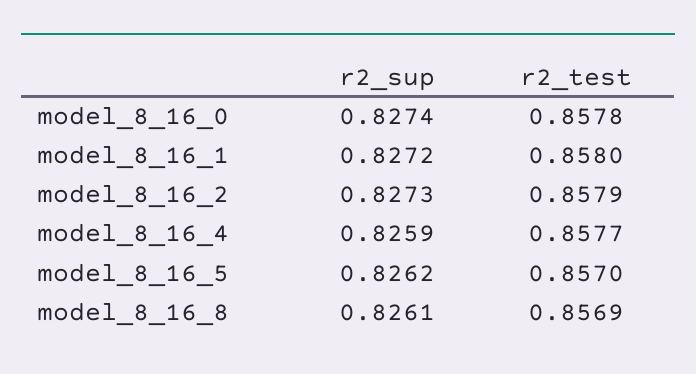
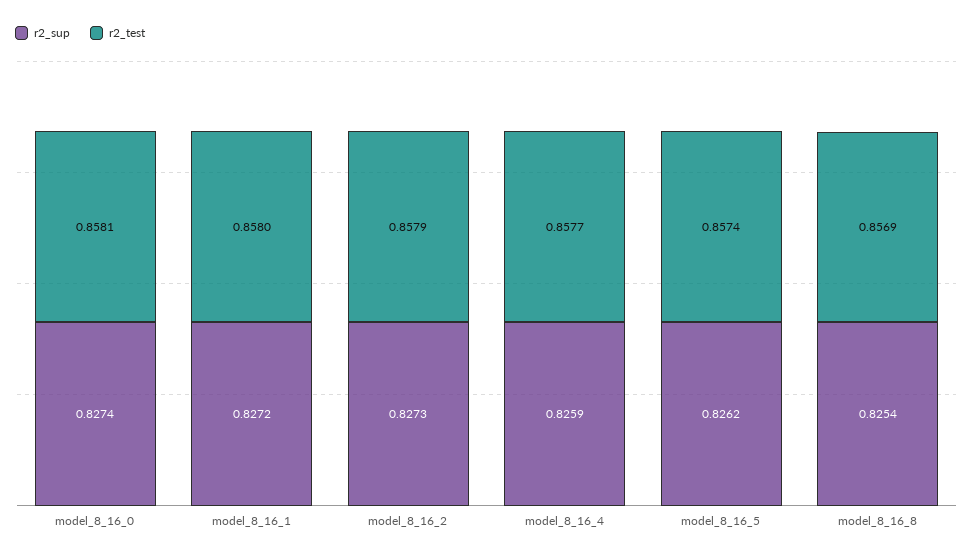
  {
    "r2_sup": {
      "model_8_16_0": 0.8274,
      "model_8_16_1": 0.8272,
      "model_8_16_2": 0.8273,
      "model_8_16_4": 0.8259,
      "model_8_16_5": 0.8262,
-     "model_8_16_8": 0.8261
+     "model_8_16_8": 0.8254
    },
    "r2_test": {
-     "model_8_16_0": 0.8578,
+     "model_8_16_0": 0.8581,
      "model_8_16_1": 0.858,
      "model_8_16_2": 0.8579,
      "model_8_16_4": 0.8577,
-     "model_8_16_5": 0.857,
+     "model_8_16_5": 0.8574,
      "model_8_16_8": 0.8569
    }
  }

